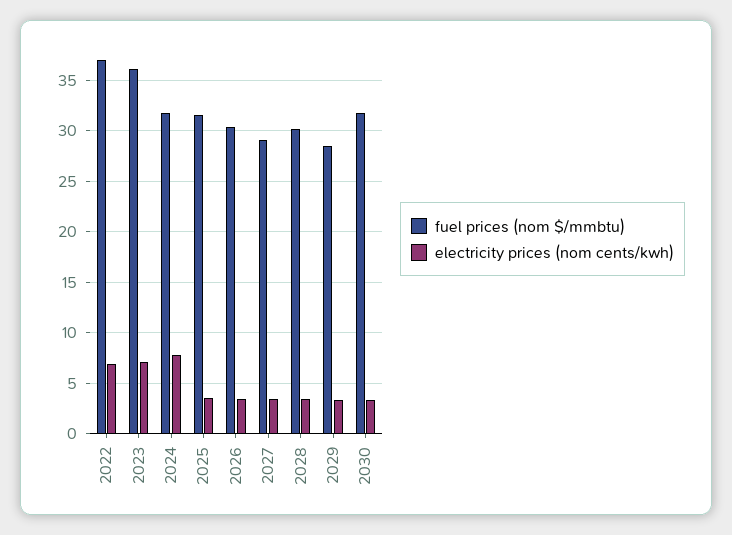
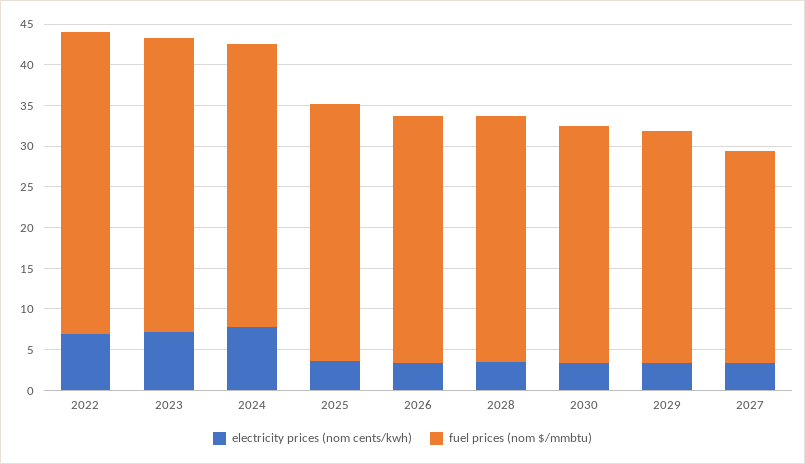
  {
    "fuel prices (nom $/mmbtu)": {
      "2022": 37,
      "2023": 36,
-     "2024": 32,
+     "2024": 35,
      "2025": 32,
      "2026": 30,
-     "2027": 29,
+     "2027": 26,
      "2028": 30,
      "2029": 28,
-     "2030": 32
+     "2030": 29
    },
    "electricity prices (nom cents/kwh)": {
      "2022": 7,
      "2023": 7,
      "2024": 8,
      "2025": 4,
      "2026": 3,
      "2027": 3,
      "2028": 4,
      "2029": 3,
      "2030": 3
    }
  }

